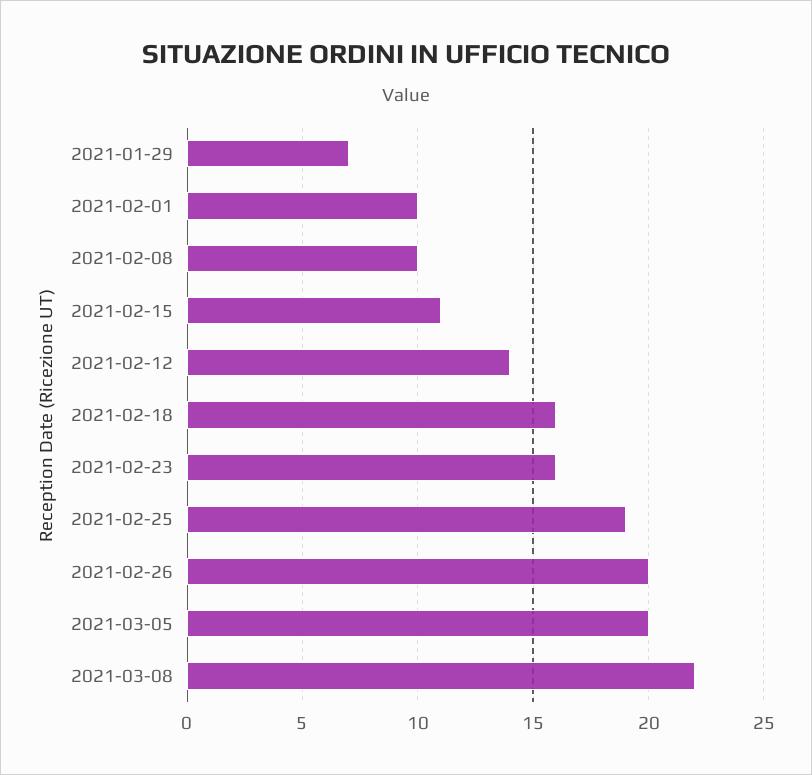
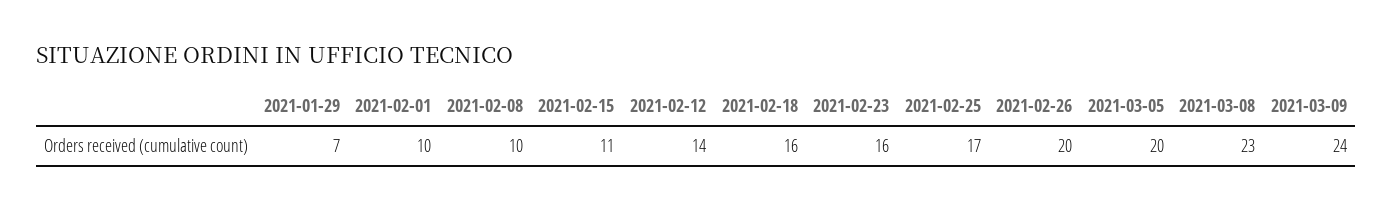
  {
    "2021-01-29": 7,
    "2021-02-01": 10,
    "2021-02-08": 10,
    "2021-02-15": 11,
    "2021-02-12": 14,
    "2021-02-18": 16,
    "2021-02-23": 16,
-   "2021-02-25": 19,
+   "2021-02-25": 17,
    "2021-02-26": 20,
    "2021-03-05": 20,
-   "2021-03-08": 22
+   "2021-03-08": 23,
+   "2021-03-09": 24
  }

